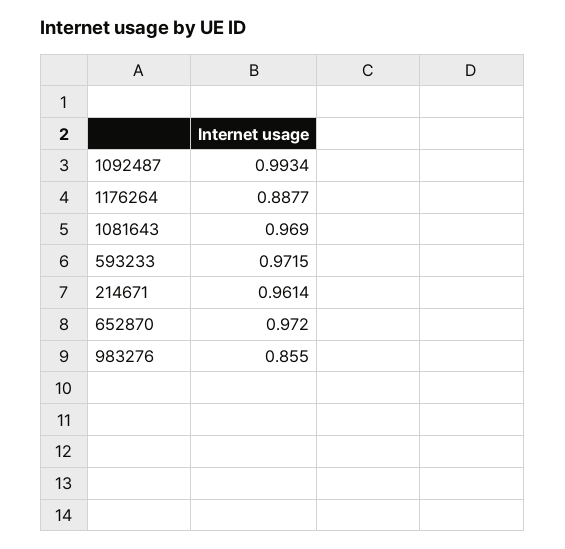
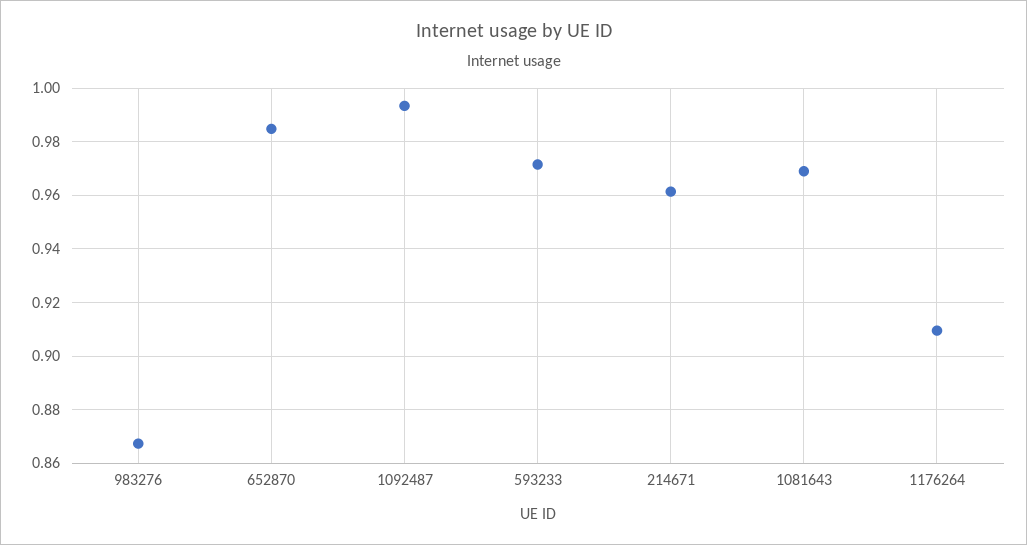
  {
    "1092487": 0.9934,
-   "1176264": 0.8877,
+   "1176264": 0.91,
    "1081643": 0.969,
    "593233": 0.9715,
    "214671": 0.9614,
-   "652870": 0.972,
+   "652870": 0.985,
-   "983276": 0.855
+   "983276": 0.8675
  }

